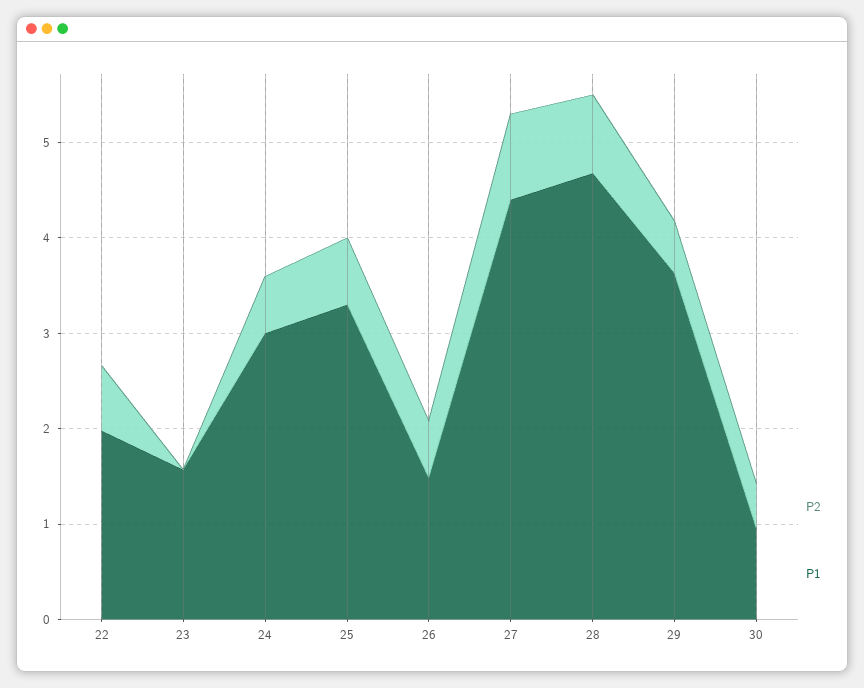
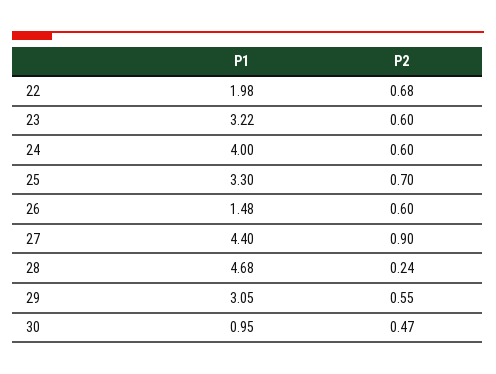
  {
    "P2": {
      "22": 0.68,
-     "23": 0,
+     "23": 0.6,
      "24": 0.6,
      "25": 0.7,
      "26": 0.6,
      "27": 0.9,
-     "28": 0.8,
+     "28": 0.24,
      "29": 0.55,
      "30": 0.47
    },
    "P1": {
      "22": 1.98,
-     "23": 1.6,
+     "23": 3.22,
-     "24": 3,
+     "24": 4,
      "25": 3.3,
      "26": 1.48,
      "27": 4.4,
      "28": 4.68,
-     "29": 3.6,
+     "29": 3.05,
      "30": 0.95
    }
  }

